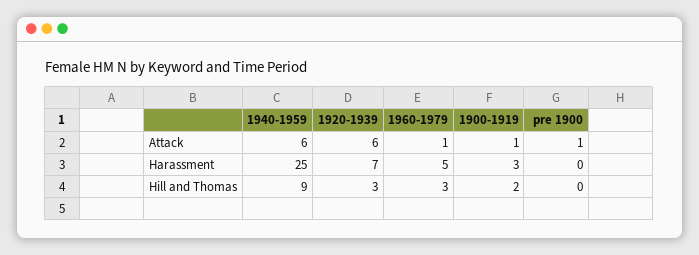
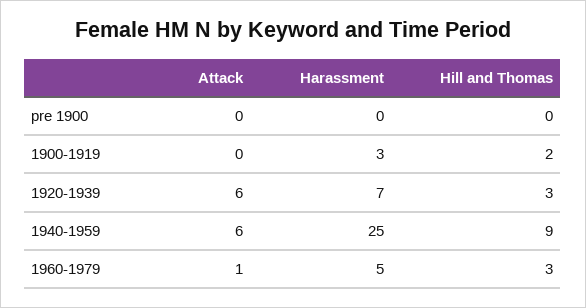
  {
    "1940-1959": {
      "Attack": 6,
      "Harassment": 25,
      "Hill and Thomas": 9
    },
    "1920-1939": {
      "Attack": 6,
      "Harassment": 7,
      "Hill and Thomas": 3
    },
    "1960-1979": {
      "Attack": 1,
      "Harassment": 5,
      "Hill and Thomas": 3
    },
    "1900-1919": {
-     "Attack": 1,
+     "Attack": 0,
      "Harassment": 3,
      "Hill and Thomas": 2
    },
    "pre 1900": {
-     "Attack": 1,
+     "Attack": 0,
      "Harassment": 0,
      "Hill and Thomas": 0
    }
  }

